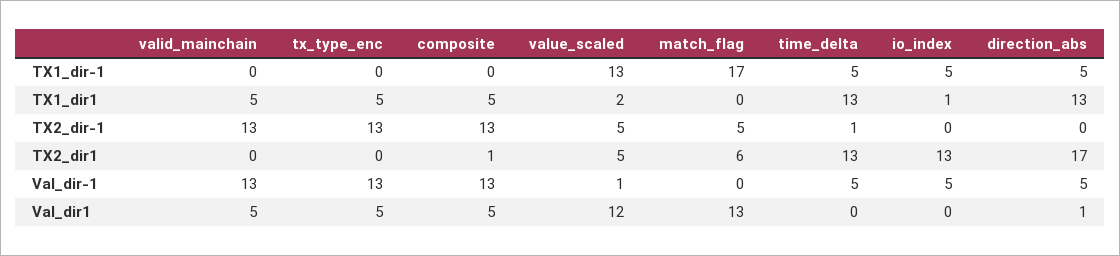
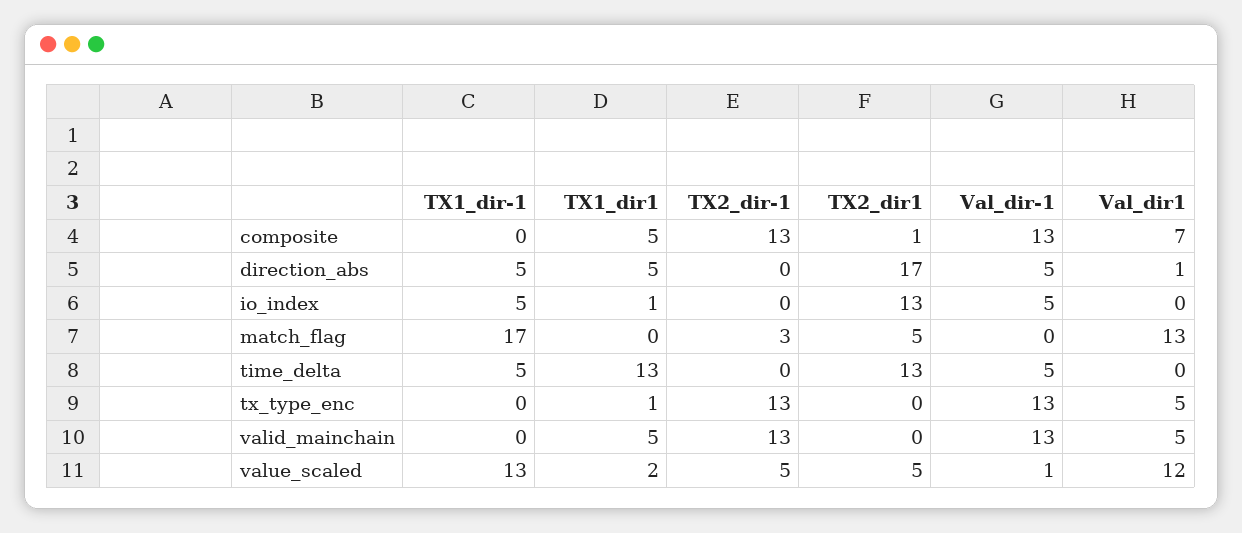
  {
    "valid_mainchain": {
      "TX1_dir-1": 0,
      "TX1_dir1": 5,
      "TX2_dir-1": 13,
      "TX2_dir1": 0,
      "Val_dir-1": 13,
      "Val_dir1": 5
    },
    "tx_type_enc": {
      "TX1_dir-1": 0,
-     "TX1_dir1": 5,
+     "TX1_dir1": 1,
      "TX2_dir-1": 13,
      "TX2_dir1": 0,
      "Val_dir-1": 13,
      "Val_dir1": 5
    },
    "composite": {
      "TX1_dir-1": 0,
      "TX1_dir1": 5,
      "TX2_dir-1": 13,
      "TX2_dir1": 1,
      "Val_dir-1": 13,
-     "Val_dir1": 5
+     "Val_dir1": 7
    },
    "value_scaled": {
      "TX1_dir-1": 13,
      "TX1_dir1": 2,
      "TX2_dir-1": 5,
      "TX2_dir1": 5,
      "Val_dir-1": 1,
      "Val_dir1": 12
    },
    "match_flag": {
      "TX1_dir-1": 17,
      "TX1_dir1": 0,
-     "TX2_dir-1": 5,
+     "TX2_dir-1": 3,
-     "TX2_dir1": 6,
+     "TX2_dir1": 5,
      "Val_dir-1": 0,
      "Val_dir1": 13
    },
    "time_delta": {
      "TX1_dir-1": 5,
      "TX1_dir1": 13,
-     "TX2_dir-1": 1,
+     "TX2_dir-1": 0,
      "TX2_dir1": 13,
      "Val_dir-1": 5,
      "Val_dir1": 0
    },
    "io_index": {
      "TX1_dir-1": 5,
      "TX1_dir1": 1,
      "TX2_dir-1": 0,
      "TX2_dir1": 13,
      "Val_dir-1": 5,
      "Val_dir1": 0
    },
    "direction_abs": {
      "TX1_dir-1": 5,
-     "TX1_dir1": 13,
+     "TX1_dir1": 5,
      "TX2_dir-1": 0,
      "TX2_dir1": 17,
      "Val_dir-1": 5,
      "Val_dir1": 1
    }
  }

